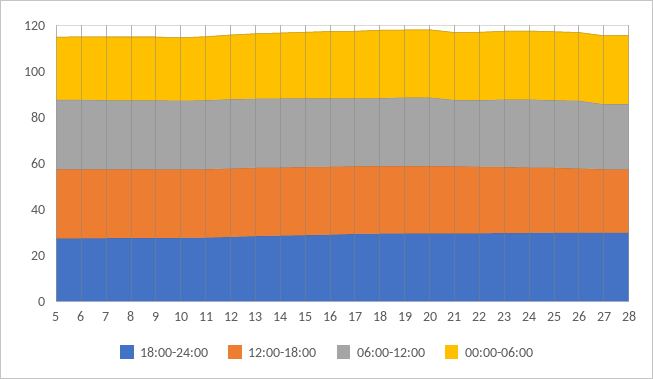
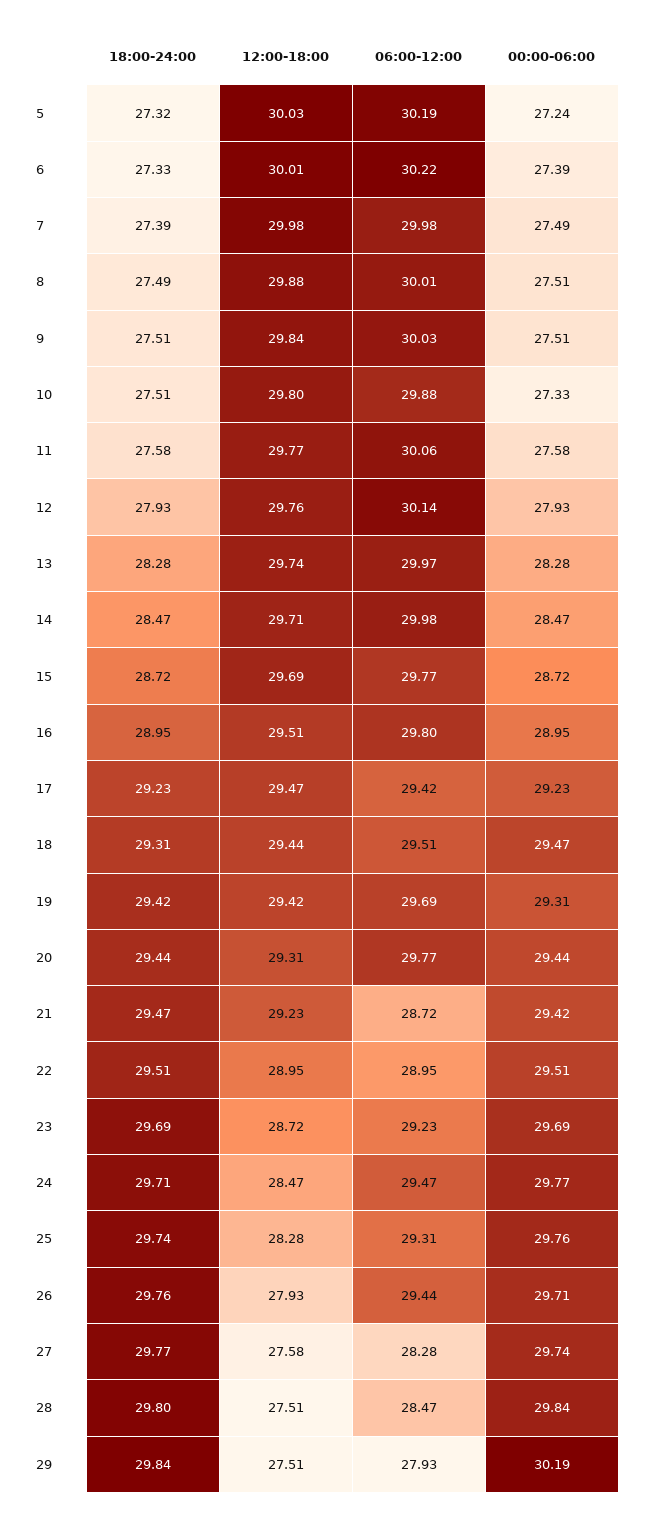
  {
    "18:00-24:00": {
      "5": 27.32,
      "6": 27.33,
      "7": 27.39,
      "8": 27.49,
      "9": 27.51,
      "10": 27.51,
      "11": 27.58,
      "12": 27.93,
      "13": 28.28,
      "14": 28.47,
      "15": 28.72,
      "16": 28.95,
      "17": 29.23,
      "18": 29.31,
      "19": 29.42,
      "20": 29.44,
      "21": 29.47,
      "22": 29.51,
      "23": 29.69,
      "24": 29.71,
      "25": 29.74,
      "26": 29.76,
      "27": 29.77,
-     "28": 29.8
+     "28": 29.8,
+     "29": 29.84
    },
    "12:00-18:00": {
      "5": 30.03,
      "6": 30.01,
      "7": 29.98,
      "8": 29.88,
      "9": 29.84,
      "10": 29.8,
      "11": 29.77,
      "12": 29.76,
      "13": 29.74,
      "14": 29.71,
      "15": 29.69,
      "16": 29.51,
      "17": 29.47,
      "18": 29.44,
      "19": 29.42,
      "20": 29.31,
      "21": 29.23,
      "22": 28.95,
      "23": 28.72,
      "24": 28.47,
      "25": 28.28,
      "26": 27.93,
      "27": 27.58,
-     "28": 27.51
+     "28": 27.51,
+     "29": 27.51
    },
    "06:00-12:00": {
      "5": 30.19,
      "6": 30.22,
      "7": 29.98,
      "8": 30.01,
      "9": 30.03,
      "10": 29.88,
      "11": 30.06,
      "12": 30.14,
      "13": 29.97,
      "14": 29.98,
      "15": 29.77,
      "16": 29.8,
      "17": 29.42,
      "18": 29.51,
      "19": 29.69,
      "20": 29.77,
      "21": 28.72,
      "22": 28.95,
      "23": 29.23,
      "24": 29.47,
      "25": 29.31,
      "26": 29.44,
      "27": 28.28,
-     "28": 28.47
+     "28": 28.47,
+     "29": 27.93
    },
    "00:00-06:00": {
      "5": 27.24,
      "6": 27.39,
      "7": 27.49,
      "8": 27.51,
      "9": 27.51,
      "10": 27.33,
      "11": 27.58,
      "12": 27.93,
      "13": 28.28,
      "14": 28.47,
      "15": 28.72,
      "16": 28.95,
      "17": 29.23,
      "18": 29.47,
      "19": 29.31,
      "20": 29.44,
      "21": 29.42,
      "22": 29.51,
      "23": 29.69,
      "24": 29.77,
      "25": 29.76,
      "26": 29.71,
      "27": 29.74,
-     "28": 29.84
+     "28": 29.84,
+     "29": 30.19
    }
  }

